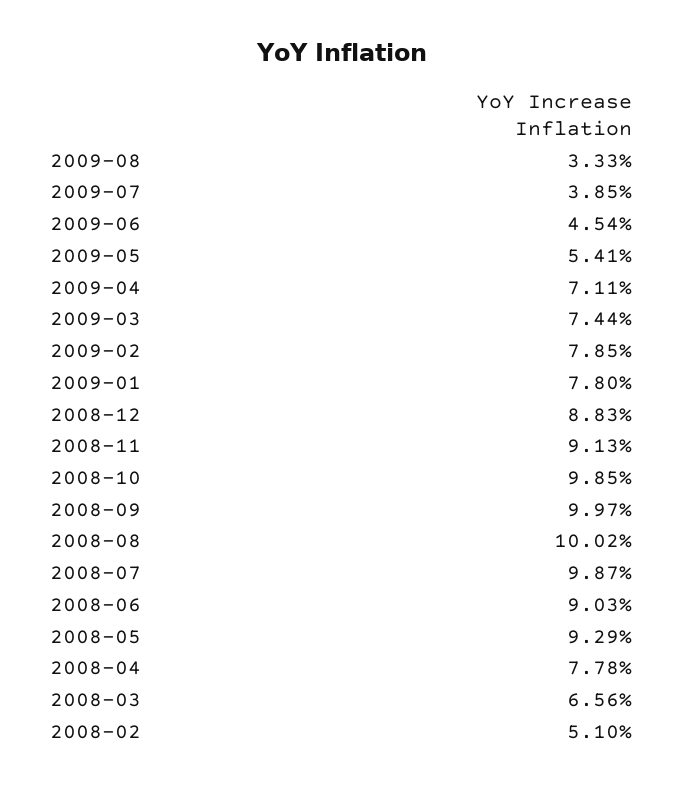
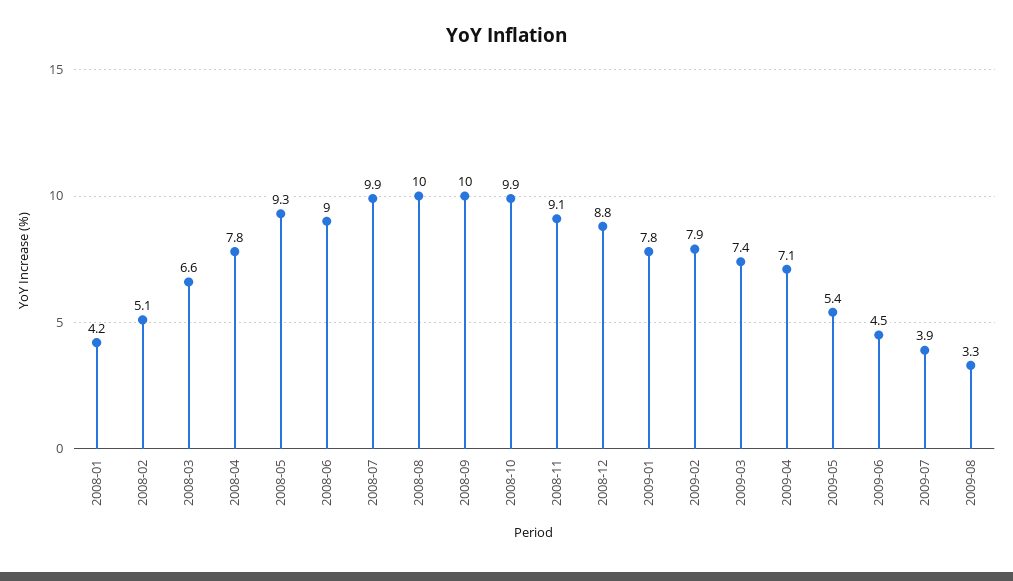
  {
    "2009-08": 3.33,
    "2009-07": 3.85,
    "2009-06": 4.54,
    "2009-05": 5.41,
    "2009-04": 7.11,
    "2009-03": 7.44,
    "2009-02": 7.85,
    "2009-01": 7.8,
    "2008-12": 8.83,
    "2008-11": 9.13,
    "2008-10": 9.85,
    "2008-09": 9.97,
    "2008-08": 10.02,
    "2008-07": 9.87,
    "2008-06": 9.03,
    "2008-05": 9.29,
    "2008-04": 7.78,
    "2008-03": 6.56,
-   "2008-02": 5.1
+   "2008-02": 5.1,
+   "2008-01": 4.2
  }

